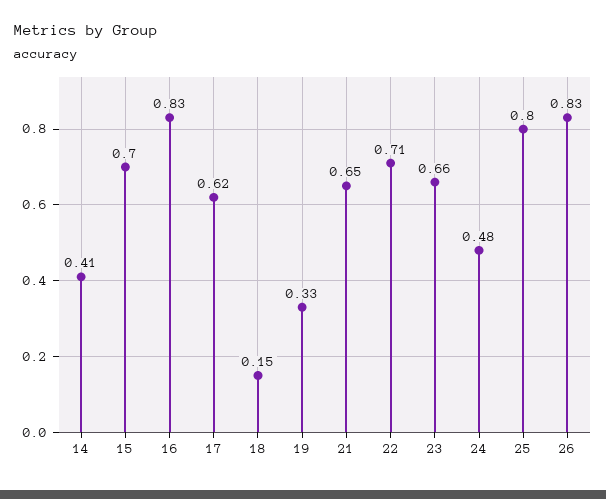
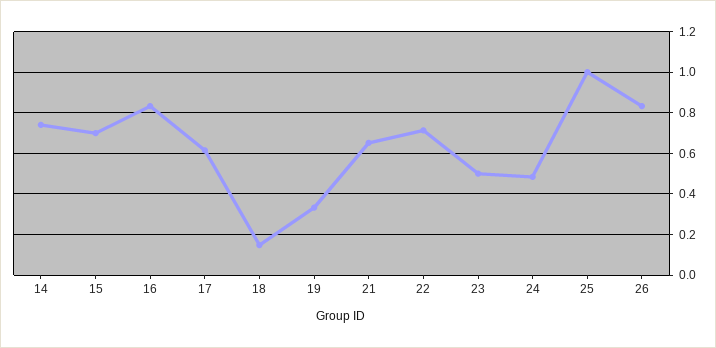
  {
-   "14": 0.41,
+   "14": 0.75,
    "15": 0.7,
    "16": 0.83,
    "17": 0.62,
    "18": 0.15,
    "19": 0.33,
    "21": 0.65,
    "22": 0.71,
-   "23": 0.66,
+   "23": 0.5,
    "24": 0.48,
-   "25": 0.8,
+   "25": 1,
    "26": 0.83
  }

